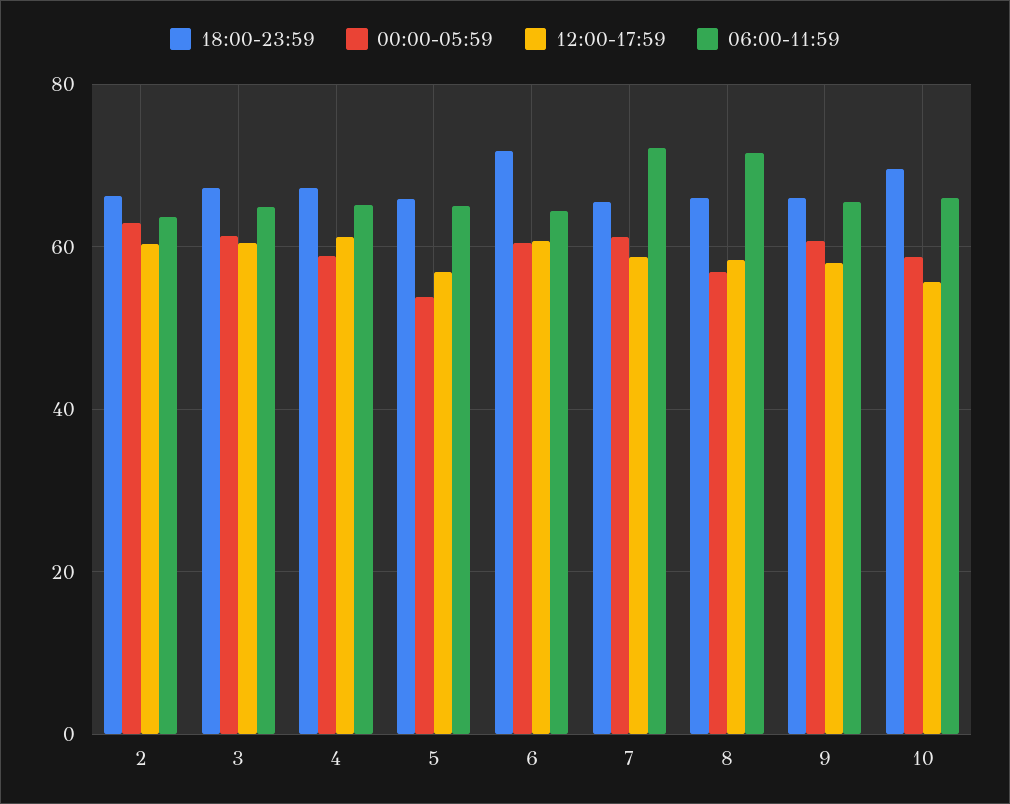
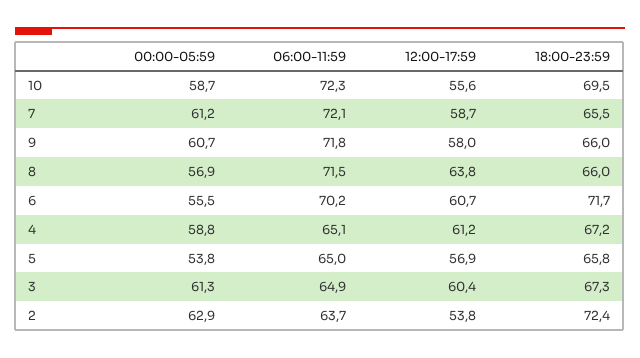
  {
    "18:00-23:59": {
-     "2": 66,
+     "2": 72.4,
      "3": 67.3,
      "4": 67.2,
      "5": 65.8,
      "6": 71.7,
      "7": 65.5,
      "8": 66,
      "9": 66,
      "10": 69.5
    },
    "00:00-05:59": {
      "2": 62.9,
      "3": 61.3,
      "4": 58.8,
      "5": 53.8,
-     "6": 60,
+     "6": 55.5,
      "7": 61.2,
      "8": 56.9,
      "9": 60.7,
      "10": 58.7
    },
    "12:00-17:59": {
-     "2": 60,
+     "2": 53.8,
      "3": 60.4,
      "4": 61.2,
      "5": 56.9,
      "6": 60.7,
      "7": 58.7,
-     "8": 58,
+     "8": 63.8,
      "9": 58,
      "10": 55.6
    },
    "06:00-11:59": {
      "2": 63.7,
      "3": 64.9,
      "4": 65.1,
      "5": 65,
-     "6": 64,
+     "6": 70.2,
      "7": 72.1,
      "8": 71.5,
-     "9": 66,
+     "9": 71.8,
-     "10": 66
+     "10": 72.3
    }
  }

